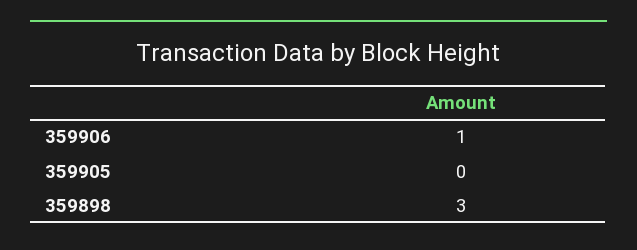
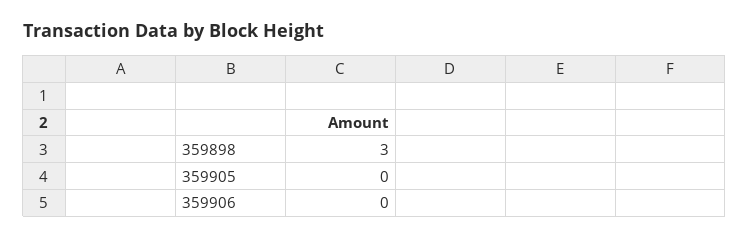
  {
-   "359906": 1,
+   "359906": 0,
    "359905": 0,
    "359898": 3
  }

